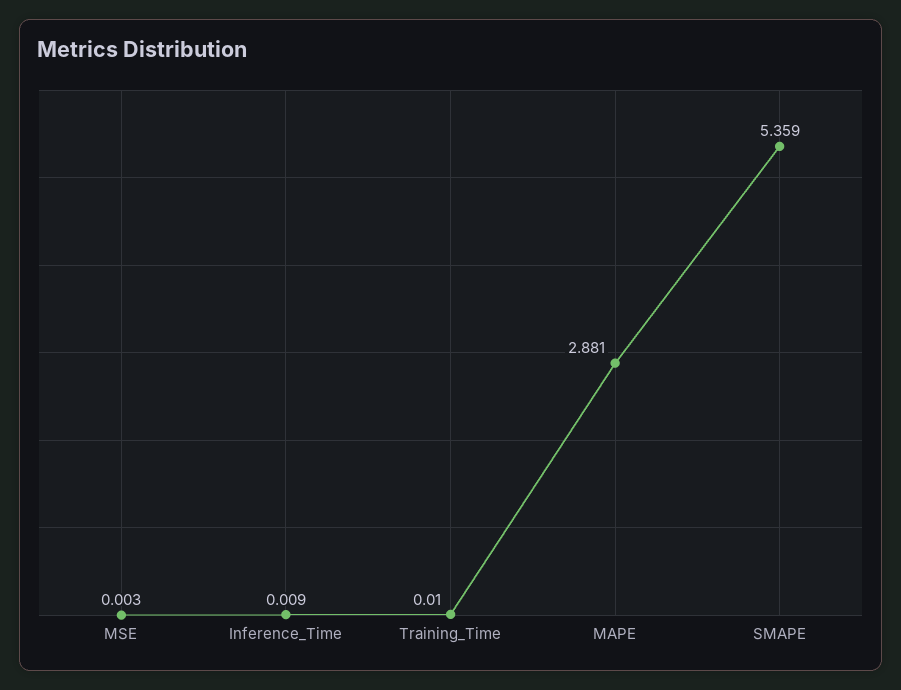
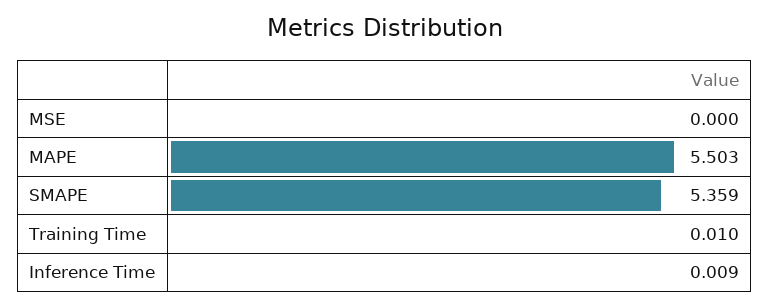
  {
-   "MSE": 0.003,
+   "MSE": 0,
    "Inference_Time": 0.009,
    "Training_Time": 0.01,
-   "MAPE": 2.881,
+   "MAPE": 5.503,
    "SMAPE": 5.359
  }

